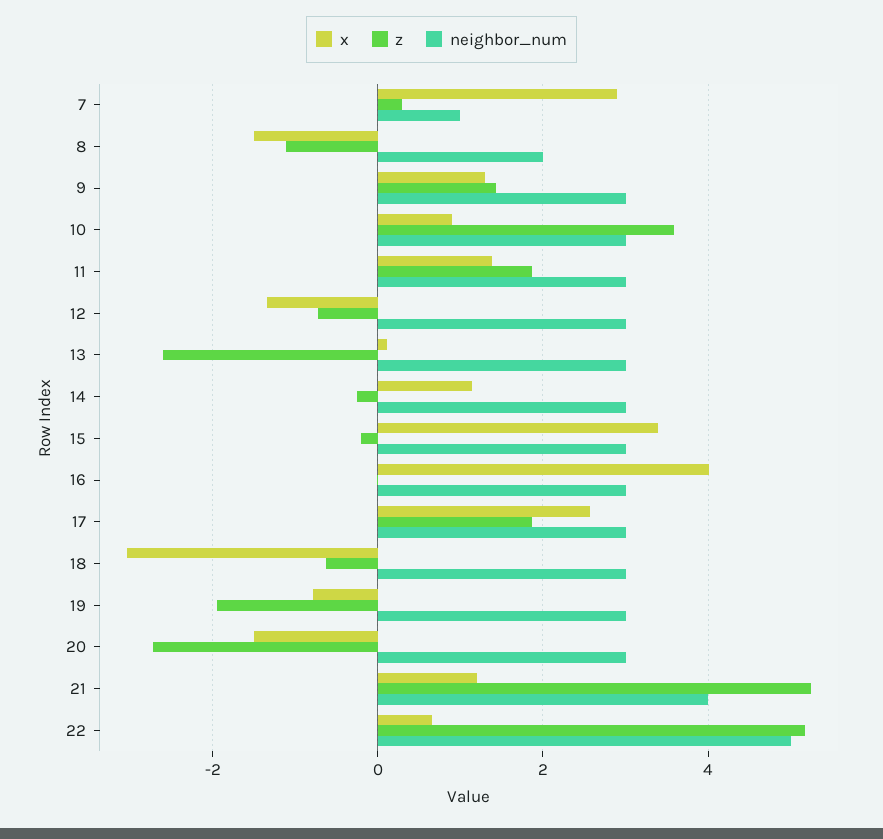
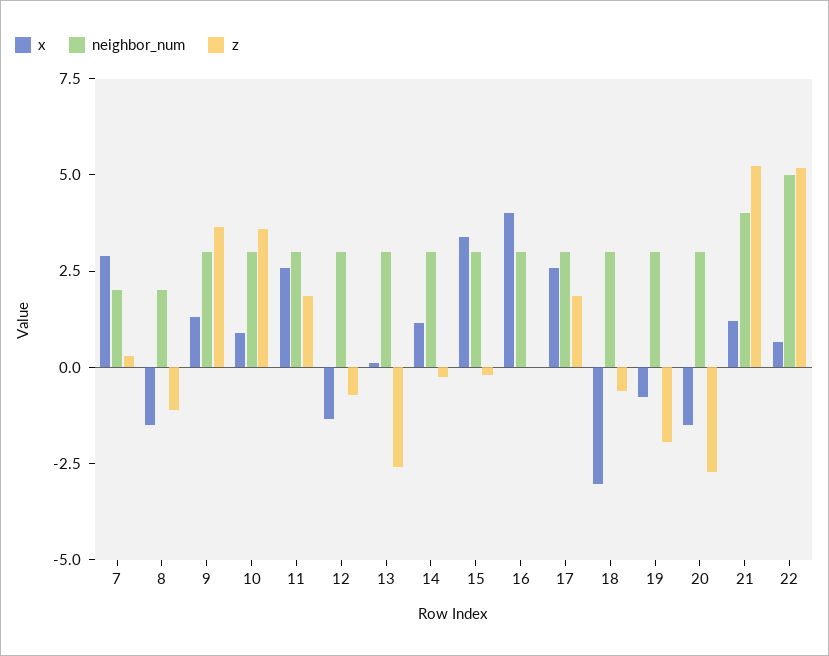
  {
    "x": {
      "7": 3,
      "8": -1.6,
      "9": 1.4,
      "10": 1,
-     "11": 1.4,
+     "11": 2.5,
      "12": -1.4,
      "13": 0.2,
      "14": 1.2,
      "15": 3.4,
      "16": 4,
      "17": 2.6,
      "18": -3,
      "19": -0.8,
      "20": -1.6,
      "21": 1.2,
      "22": 0.6
    },
    "z": {
      "7": 0.2,
      "8": -1.2,
-     "9": 1.4,
+     "9": 3.5,
      "10": 3.6,
      "11": 1.8,
      "12": -0.8,
      "13": -2.6,
      "14": -0.2,
      "15": -0.2,
      "16": 0,
      "17": 1.8,
      "18": -0.6,
      "19": -2,
      "20": -2.8,
      "21": 5.2,
      "22": 5.2
    },
    "neighbor_num": {
-     "7": 1,
+     "7": 2,
      "8": 2,
      "9": 3,
      "10": 3,
      "11": 3,
      "12": 3,
      "13": 3,
      "14": 3,
      "15": 3,
      "16": 3,
      "17": 3,
      "18": 3,
      "19": 3,
      "20": 3,
      "21": 4,
      "22": 5
    }
  }

